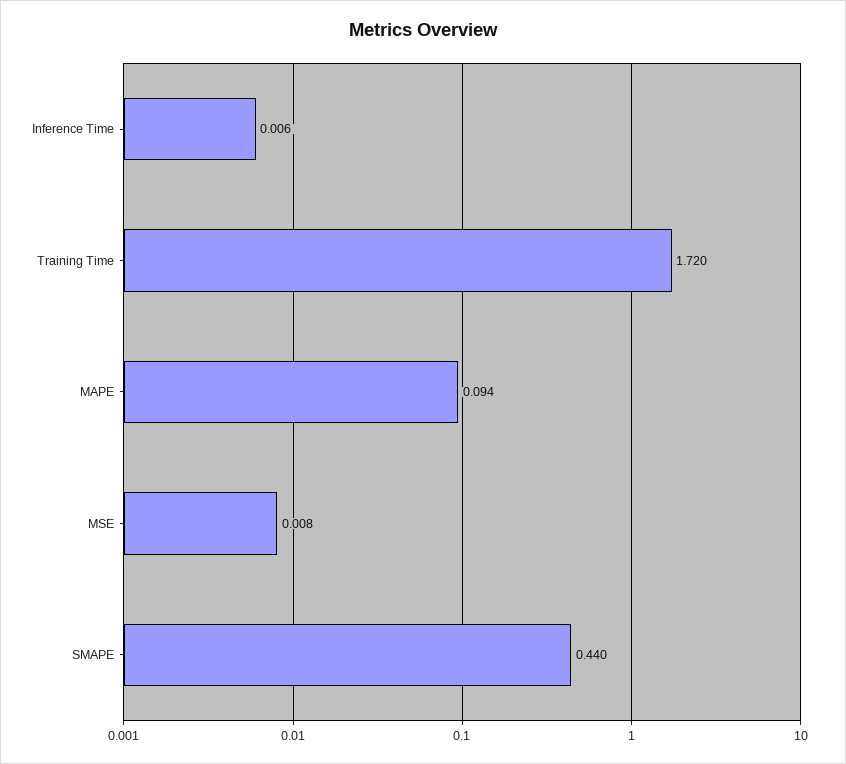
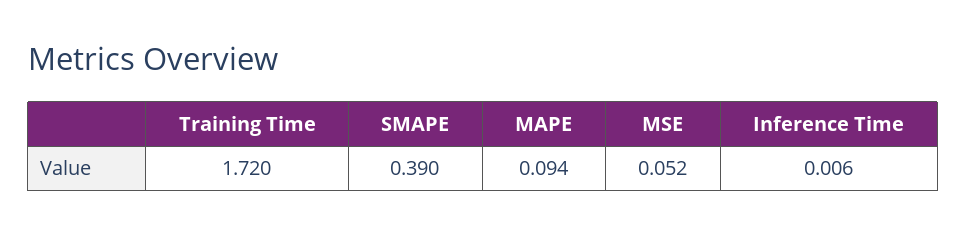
  {
    "Inference Time": 0.006,
    "Training Time": 1.72,
    "MAPE": 0.094,
-   "MSE": 0.008,
+   "MSE": 0.052,
-   "SMAPE": 0.44
+   "SMAPE": 0.39
  }

